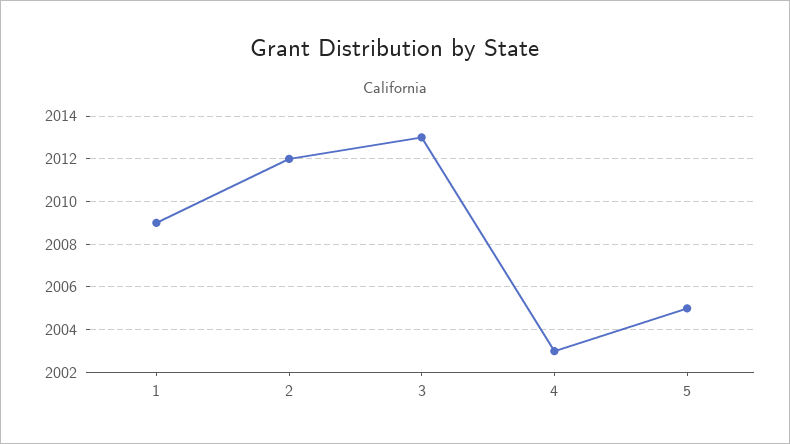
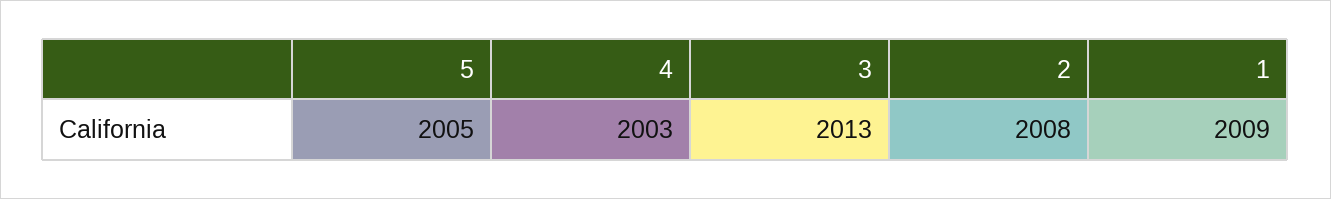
  {
    "1": 2009,
-   "2": 2012,
+   "2": 2008,
    "3": 2013,
    "4": 2003,
    "5": 2005
  }

